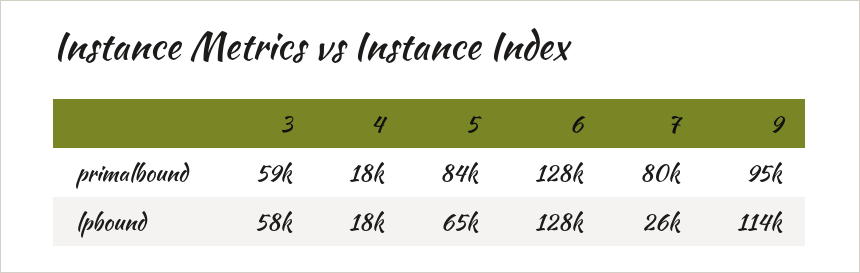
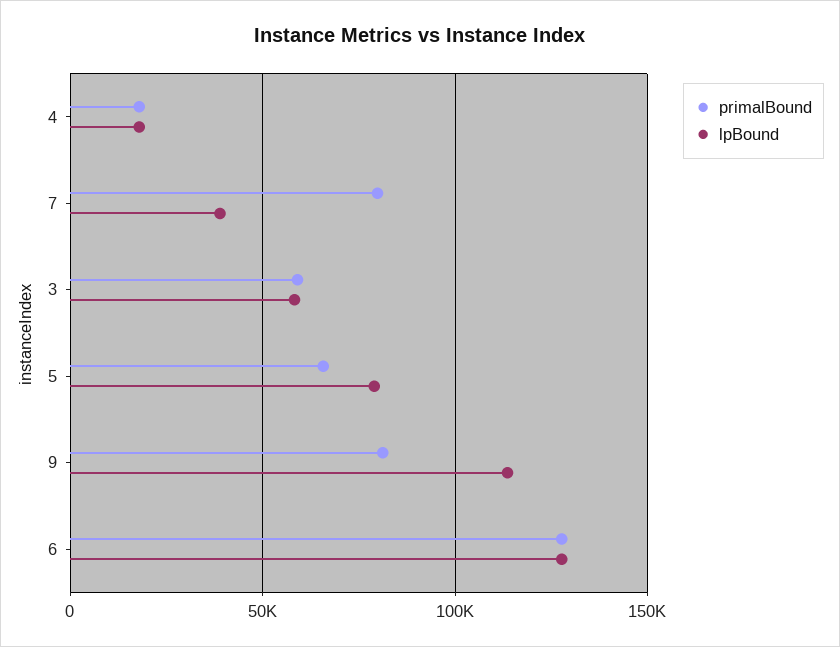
  {
    "primalbound": {
      "3": 59000,
      "4": 18000,
-     "5": 84000,
+     "5": 65000,
      "6": 128000,
      "7": 80000,
-     "9": 95000
+     "9": 80000
    },
    "lpbound": {
      "3": 58000,
      "4": 18000,
-     "5": 65000,
+     "5": 80000,
      "6": 128000,
-     "7": 26000,
+     "7": 40000,
      "9": 114000
    }
  }

